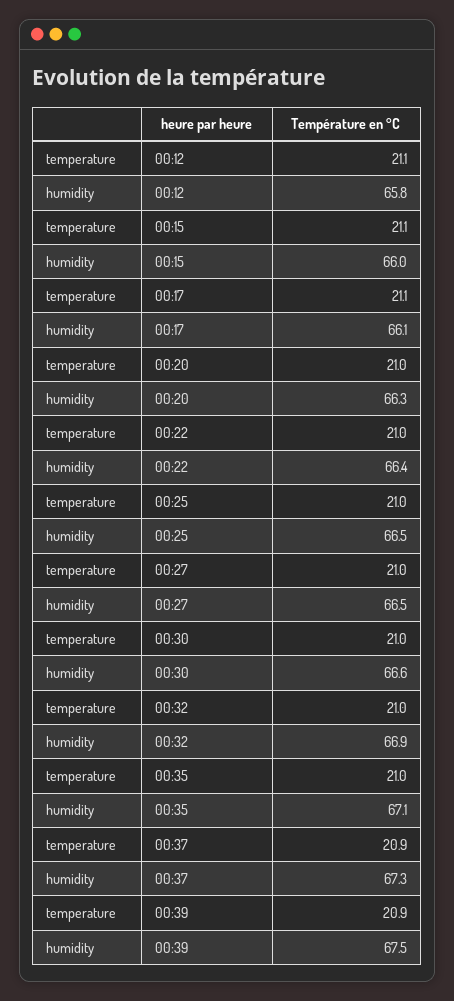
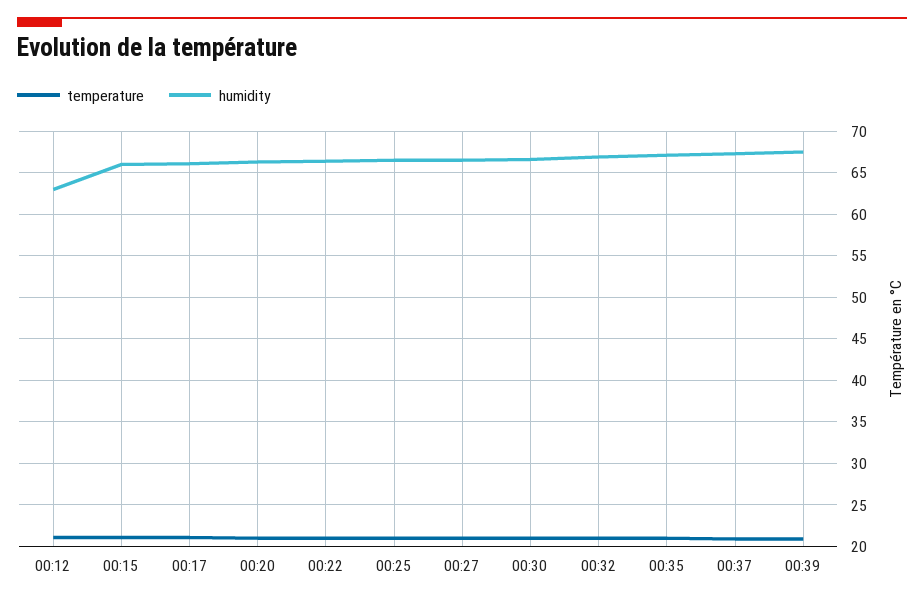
  {
    "temperature": {
      "00:12": 21.1,
      "00:15": 21.1,
      "00:17": 21.1,
      "00:20": 21,
      "00:22": 21,
      "00:25": 21,
      "00:27": 21,
      "00:30": 21,
      "00:32": 21,
      "00:35": 21,
      "00:37": 20.9,
      "00:39": 20.9
    },
    "humidity": {
-     "00:12": 65.8,
+     "00:12": 63,
      "00:15": 66,
      "00:17": 66.1,
      "00:20": 66.3,
      "00:22": 66.4,
      "00:25": 66.5,
      "00:27": 66.5,
      "00:30": 66.6,
      "00:32": 66.9,
      "00:35": 67.1,
      "00:37": 67.3,
      "00:39": 67.5
    }
  }

